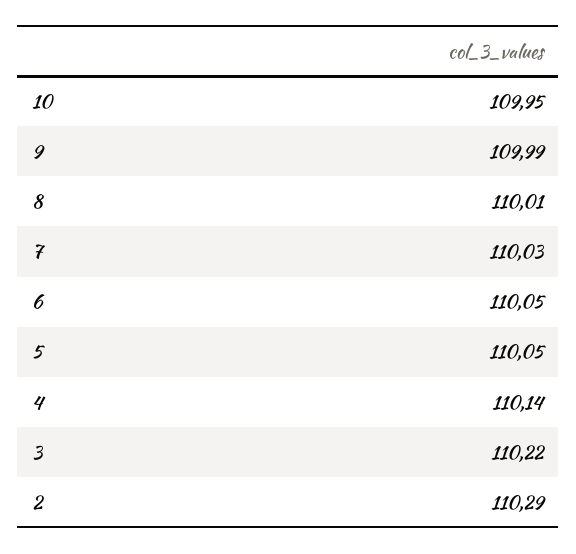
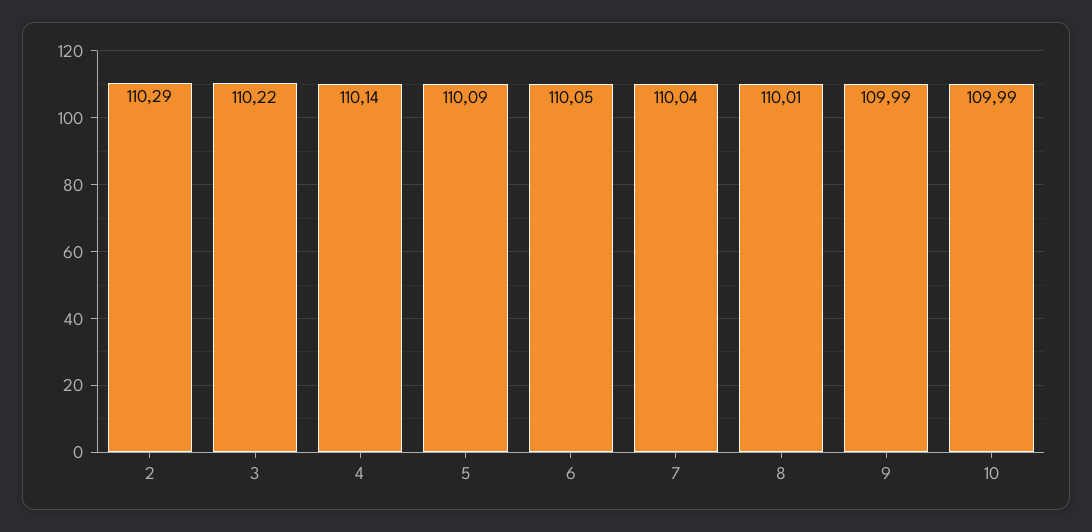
  {
-   "10": 109.95,
+   "10": 109.99,
    "9": 109.99,
    "8": 110.01,
-   "7": 110.03,
+   "7": 110.04,
    "6": 110.05,
-   "5": 110.05,
+   "5": 110.09,
    "4": 110.14,
    "3": 110.22,
    "2": 110.29
  }

